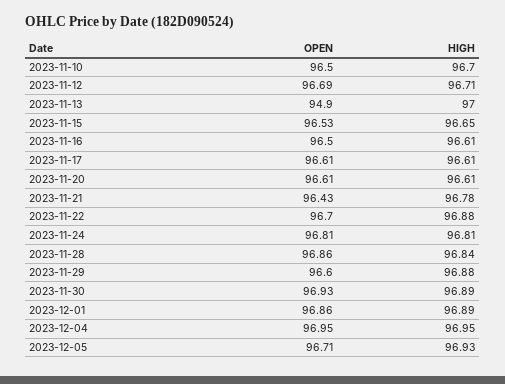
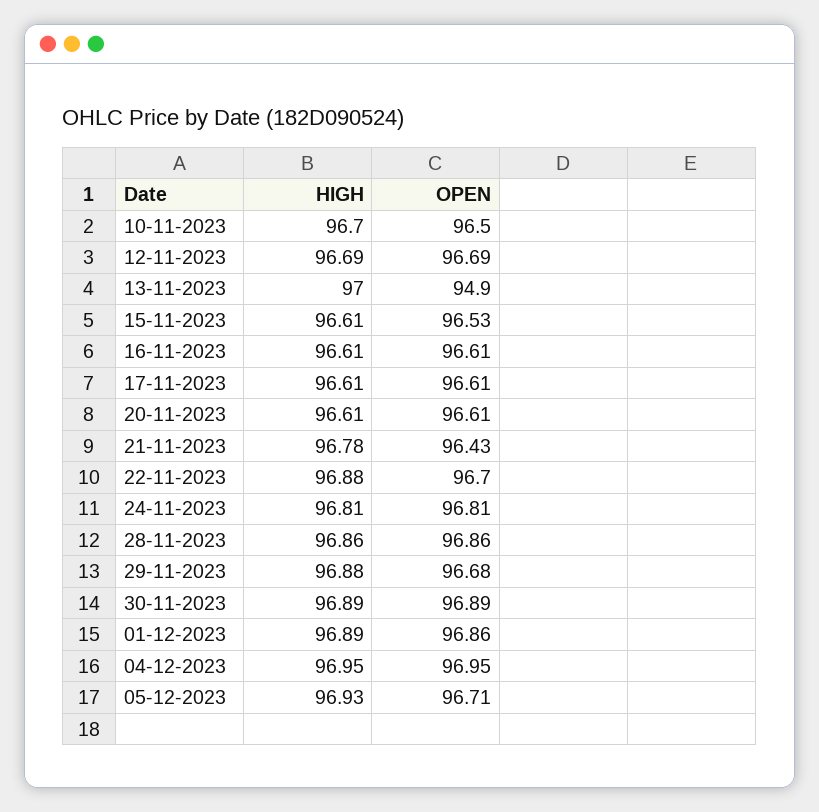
  {
    "OPEN": {
      "2023-11-10": 96.5,
      "2023-11-12": 96.69,
      "2023-11-13": 94.9,
      "2023-11-15": 96.53,
-     "2023-11-16": 96.5,
+     "2023-11-16": 96.61,
      "2023-11-17": 96.61,
      "2023-11-20": 96.61,
      "2023-11-21": 96.43,
      "2023-11-22": 96.7,
      "2023-11-24": 96.81,
      "2023-11-28": 96.86,
-     "2023-11-29": 96.6,
+     "2023-11-29": 96.68,
-     "2023-11-30": 96.93,
+     "2023-11-30": 96.89,
      "2023-12-01": 96.86,
      "2023-12-04": 96.95,
      "2023-12-05": 96.71
    },
    "HIGH": {
      "2023-11-10": 96.7,
-     "2023-11-12": 96.71,
+     "2023-11-12": 96.69,
      "2023-11-13": 97,
-     "2023-11-15": 96.65,
+     "2023-11-15": 96.61,
      "2023-11-16": 96.61,
      "2023-11-17": 96.61,
      "2023-11-20": 96.61,
      "2023-11-21": 96.78,
      "2023-11-22": 96.88,
      "2023-11-24": 96.81,
-     "2023-11-28": 96.84,
+     "2023-11-28": 96.86,
      "2023-11-29": 96.88,
      "2023-11-30": 96.89,
      "2023-12-01": 96.89,
      "2023-12-04": 96.95,
      "2023-12-05": 96.93
    }
  }

